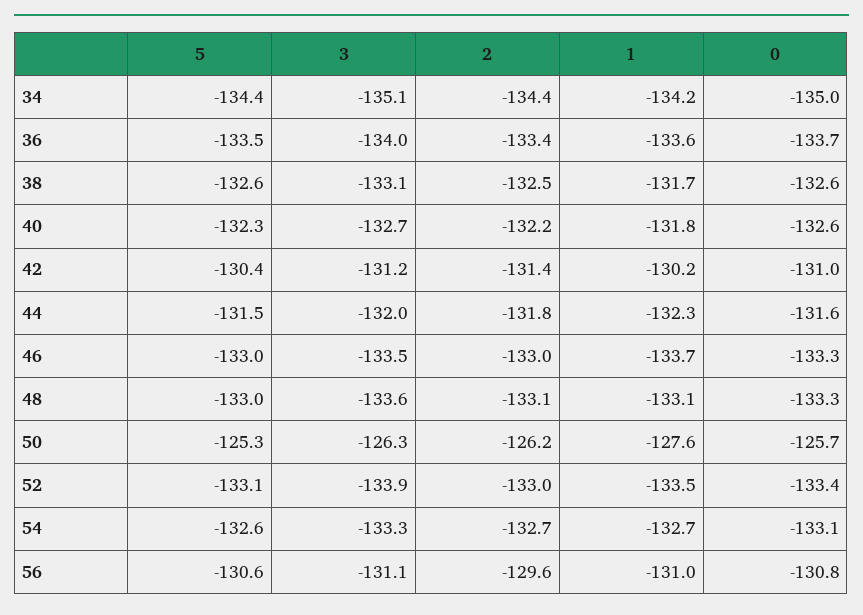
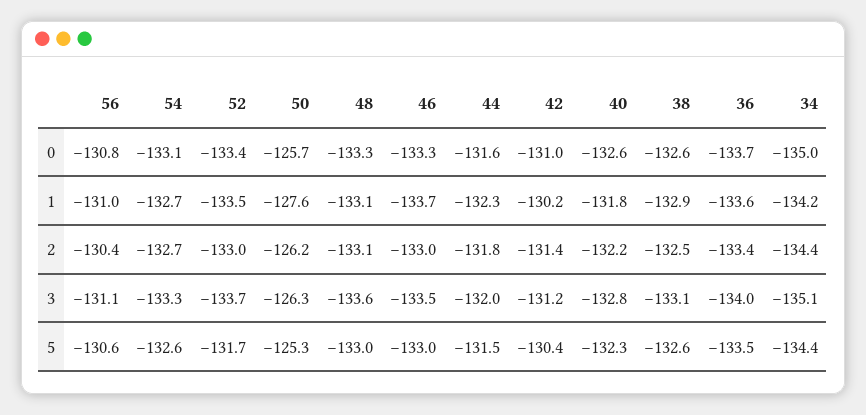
  {
    "5": {
      "34": -134.4,
      "36": -133.5,
      "38": -132.6,
      "40": -132.3,
      "42": -130.4,
      "44": -131.5,
      "46": -133,
      "48": -133,
      "50": -125.3,
-     "52": -133.1,
+     "52": -131.7,
      "54": -132.6,
      "56": -130.6
    },
    "3": {
      "34": -135.1,
      "36": -134,
      "38": -133.1,
-     "40": -132.7,
+     "40": -132.8,
      "42": -131.2,
      "44": -132,
      "46": -133.5,
      "48": -133.6,
      "50": -126.3,
-     "52": -133.9,
+     "52": -133.7,
      "54": -133.3,
      "56": -131.1
    },
    "2": {
      "34": -134.4,
      "36": -133.4,
      "38": -132.5,
      "40": -132.2,
      "42": -131.4,
      "44": -131.8,
      "46": -133,
      "48": -133.1,
      "50": -126.2,
      "52": -133,
      "54": -132.7,
-     "56": -129.6
+     "56": -130.4
    },
    "1": {
      "34": -134.2,
      "36": -133.6,
-     "38": -131.7,
+     "38": -132.9,
      "40": -131.8,
      "42": -130.2,
      "44": -132.3,
      "46": -133.7,
      "48": -133.1,
      "50": -127.6,
      "52": -133.5,
      "54": -132.7,
      "56": -131
    },
    "0": {
      "34": -135,
      "36": -133.7,
      "38": -132.6,
      "40": -132.6,
      "42": -131,
      "44": -131.6,
      "46": -133.3,
      "48": -133.3,
      "50": -125.7,
      "52": -133.4,
      "54": -133.1,
      "56": -130.8
    }
  }

